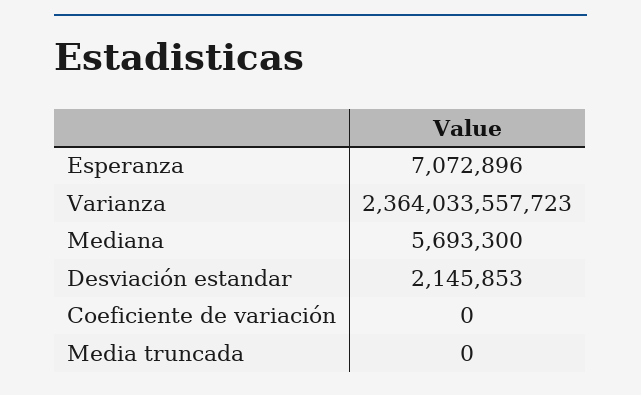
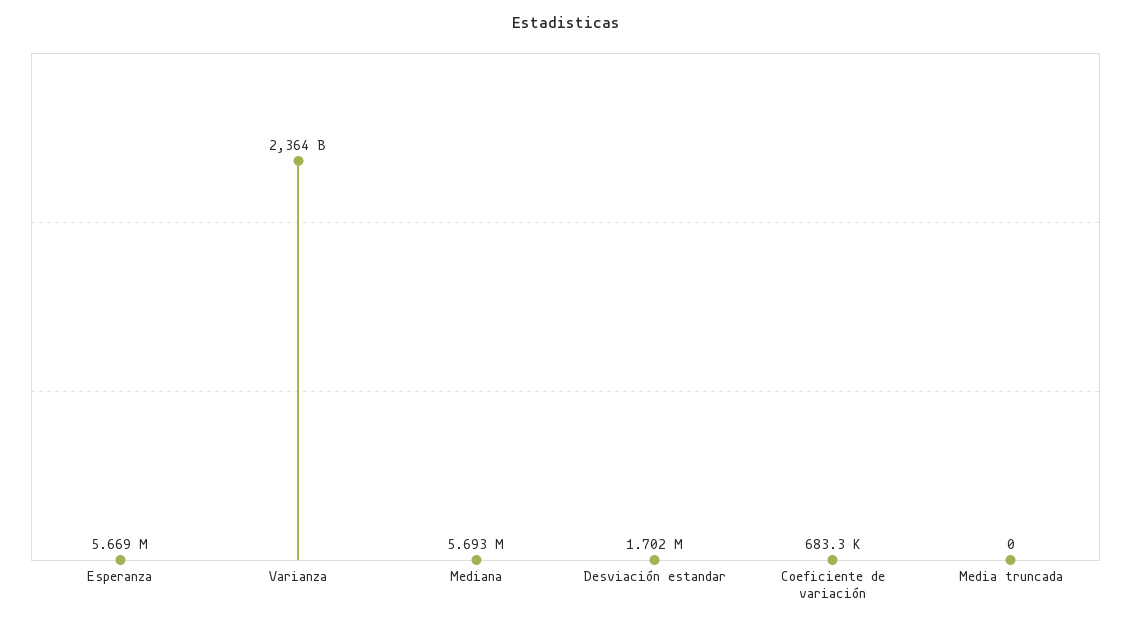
  {
-   "Esperanza": 7072896,
+   "Esperanza": 5669000,
    "Varianza": 2364033557723,
    "Mediana": 5693300,
-   "Desviación estandar": 2145853,
+   "Desviación estandar": 1702000,
-   "Coeficiente de variación": 0,
+   "Coeficiente de variación": 683300,
    "Media truncada": 0
  }

